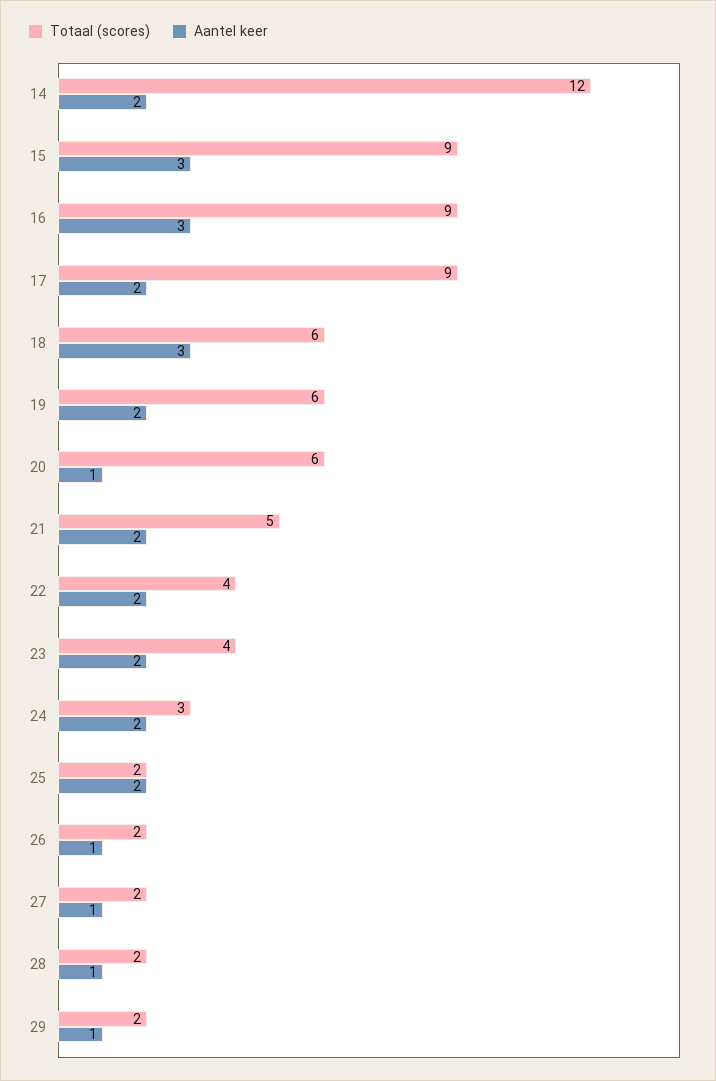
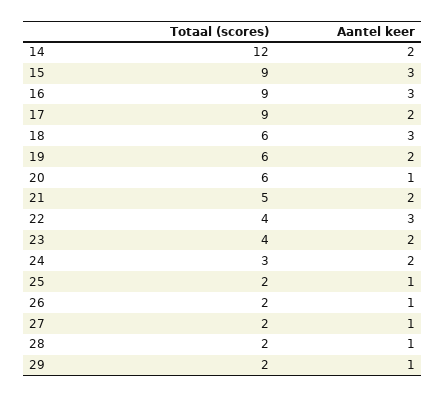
  {
    "Totaal (scores)": {
      "14": 12,
      "15": 9,
      "16": 9,
      "17": 9,
      "18": 6,
      "19": 6,
      "20": 6,
      "21": 5,
      "22": 4,
      "23": 4,
      "24": 3,
      "25": 2,
      "26": 2,
      "27": 2,
      "28": 2,
      "29": 2
    },
    "Aantel keer": {
      "14": 2,
      "15": 3,
      "16": 3,
      "17": 2,
      "18": 3,
      "19": 2,
      "20": 1,
      "21": 2,
-     "22": 2,
+     "22": 3,
      "23": 2,
      "24": 2,
-     "25": 2,
+     "25": 1,
      "26": 1,
      "27": 1,
      "28": 1,
      "29": 1
    }
  }

